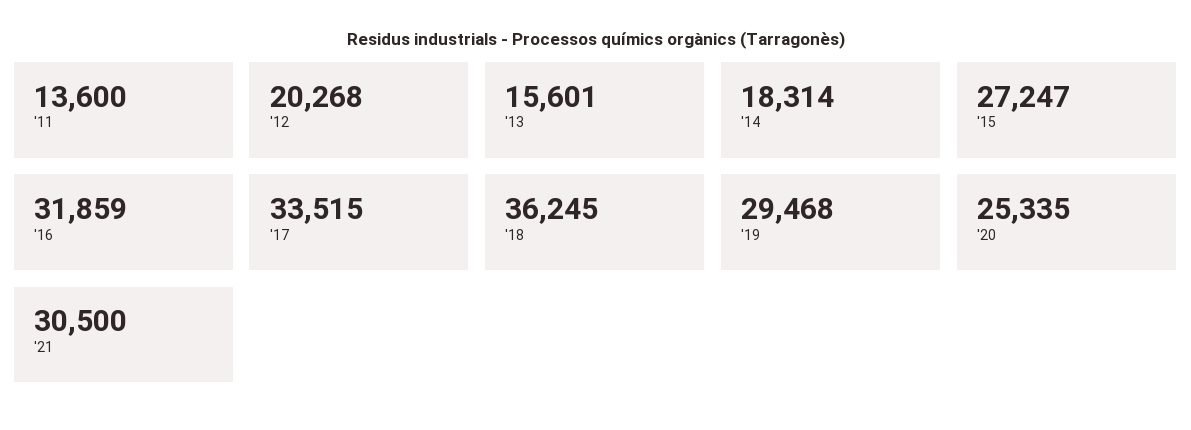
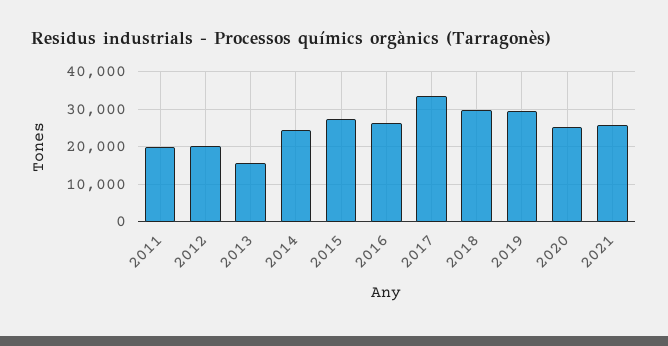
  {
-   "'11": 13600,
+   "'11": 20000,
    "'12": 20268,
    "'13": 15601,
-   "'14": 18314,
+   "'14": 24000,
    "'15": 27247,
-   "'16": 31859,
+   "'16": 26000,
    "'17": 33515,
-   "'18": 36245,
+   "'18": 30000,
    "'19": 29468,
    "'20": 25335,
-   "'21": 30500
+   "'21": 26000
  }

